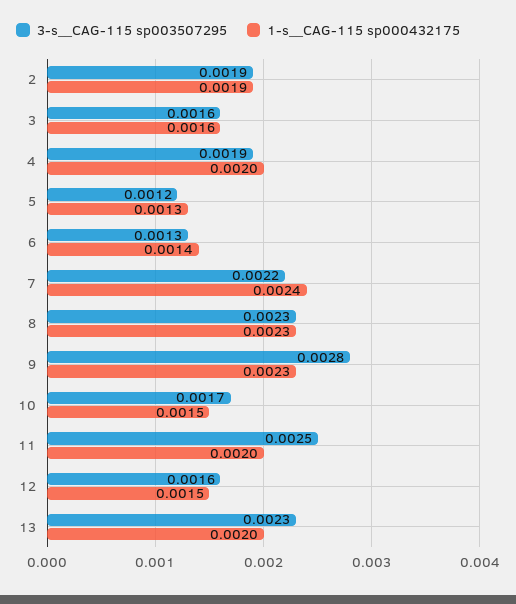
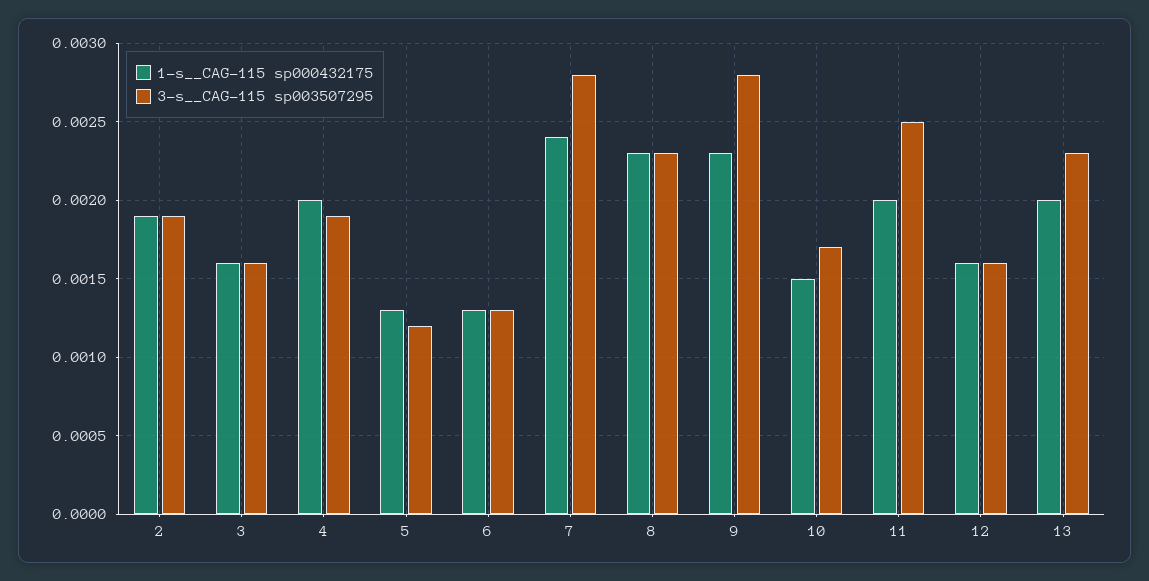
  {
    "3-s__CAG-115 sp003507295": {
      "2": 0.0019,
      "3": 0.0016,
      "4": 0.0019,
      "5": 0.0012,
      "6": 0.0013,
-     "7": 0.0022,
+     "7": 0.0028,
      "8": 0.0023,
      "9": 0.0028,
      "10": 0.0017,
      "11": 0.0025,
      "12": 0.0016,
      "13": 0.0023
    },
    "1-s__CAG-115 sp000432175": {
      "2": 0.0019,
      "3": 0.0016,
      "4": 0.002,
      "5": 0.0013,
-     "6": 0.0014,
+     "6": 0.0013,
      "7": 0.0024,
      "8": 0.0023,
      "9": 0.0023,
      "10": 0.0015,
      "11": 0.002,
-     "12": 0.0015,
+     "12": 0.0016,
      "13": 0.002
    }
  }

